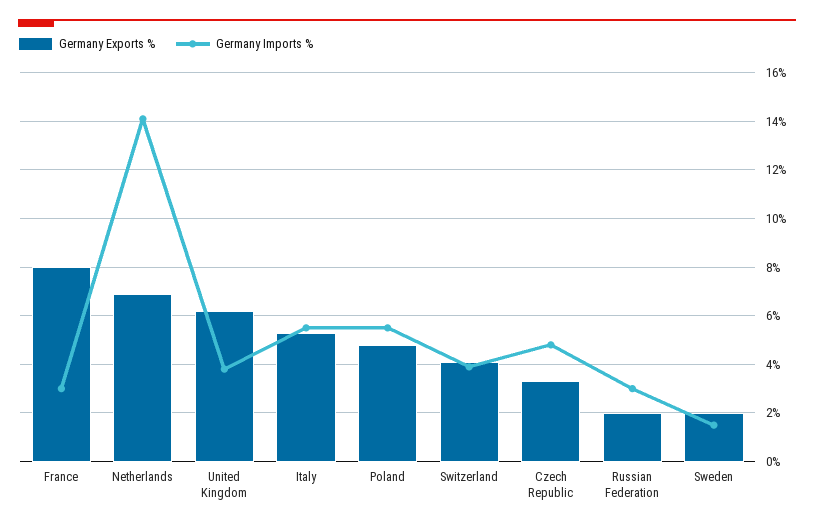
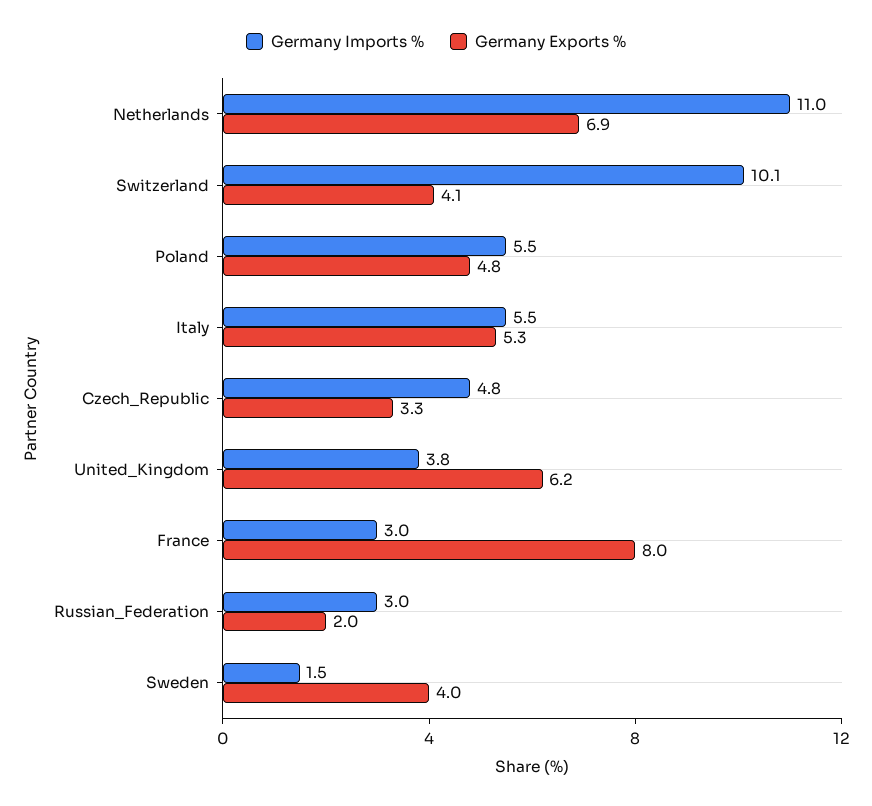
  {
    "Germany Exports %": {
      "France": 8,
      "Netherlands": 6.9,
      "United Kingdom": 6.2,
      "Italy": 5.3,
      "Poland": 4.8,
      "Switzerland": 4.1,
      "Czech Republic": 3.3,
      "Russian Federation": 2,
-     "Sweden": 2
+     "Sweden": 4
    },
    "Germany Imports %": {
      "France": 3,
-     "Netherlands": 14,
+     "Netherlands": 11,
      "United Kingdom": 3.8,
      "Italy": 5.5,
      "Poland": 5.5,
-     "Switzerland": 4,
+     "Switzerland": 10.1,
      "Czech Republic": 4.8,
      "Russian Federation": 3,
      "Sweden": 1.5
    }
  }

